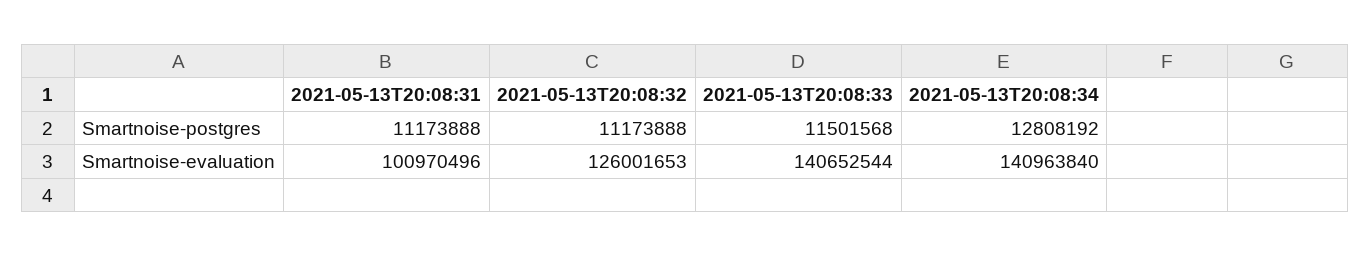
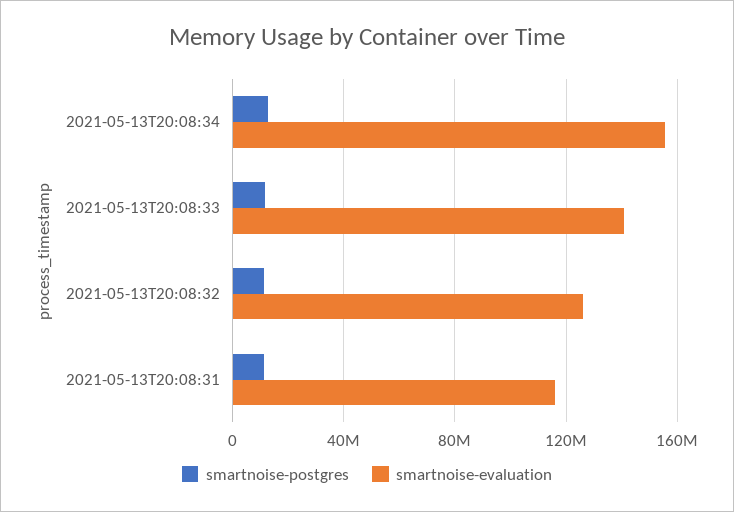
  {
    "Smartnoise-postgres": {
      "2021-05-13T20:08:31": 11173888,
      "2021-05-13T20:08:32": 11173888,
      "2021-05-13T20:08:33": 11501568,
      "2021-05-13T20:08:34": 12808192
    },
    "Smartnoise-evaluation": {
-     "2021-05-13T20:08:31": 100970496,
+     "2021-05-13T20:08:31": 115000000,
      "2021-05-13T20:08:32": 126001653,
      "2021-05-13T20:08:33": 140652544,
-     "2021-05-13T20:08:34": 140963840
+     "2021-05-13T20:08:34": 155000000
    }
  }

